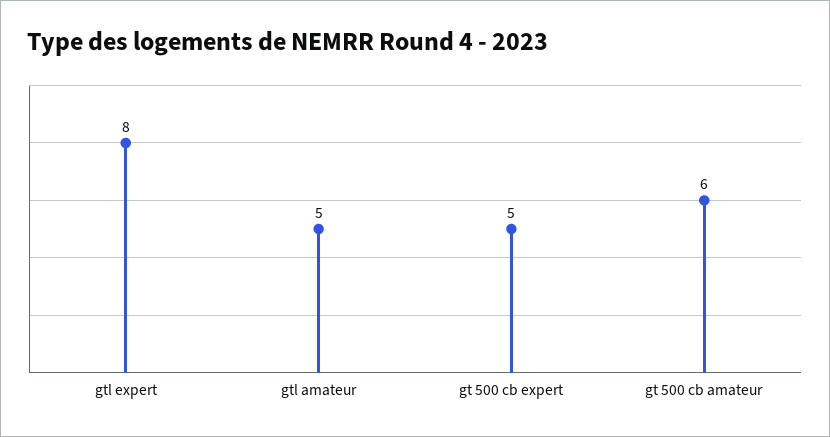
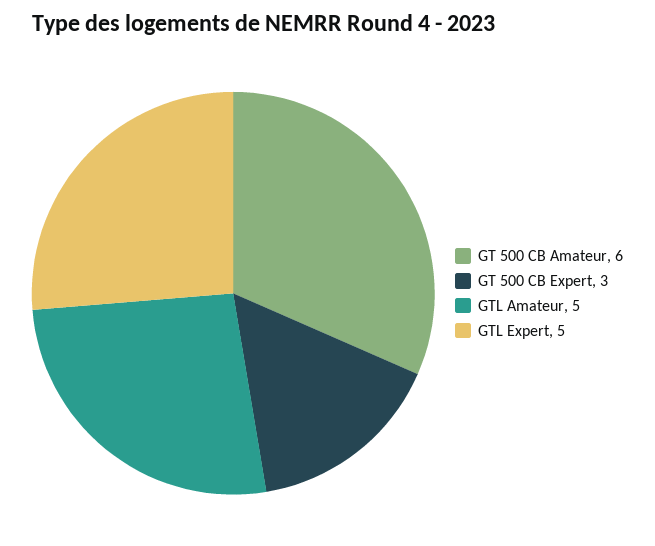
  {
-   "gtl expert": 8,
+   "gtl expert": 5,
    "gtl amateur": 5,
-   "gt 500 cb expert": 5,
+   "gt 500 cb expert": 3,
    "gt 500 cb amateur": 6
  }

